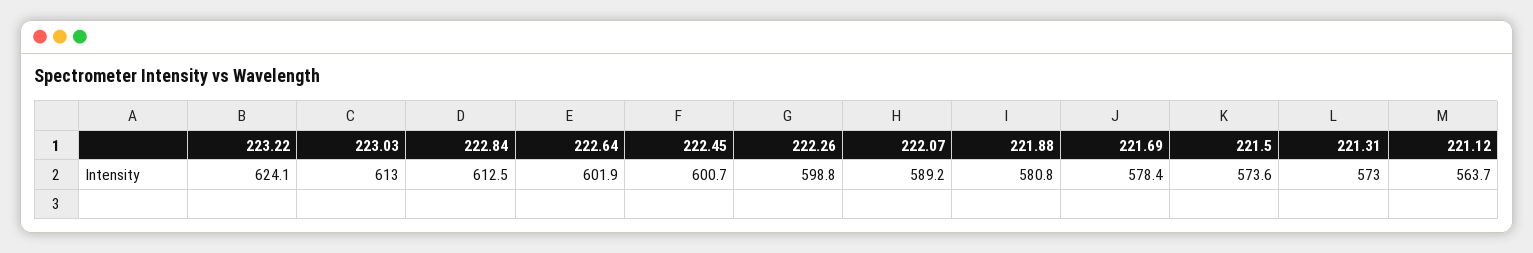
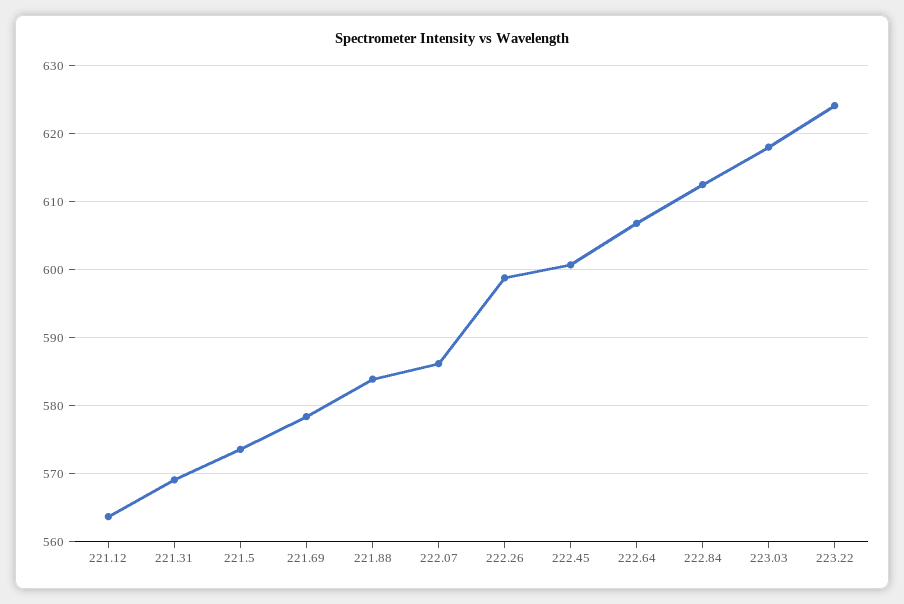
  {
    "223.22": 624.1,
-   "223.03": 613,
+   "223.03": 618,
    "222.84": 612.5,
-   "222.64": 601.9,
+   "222.64": 607,
    "222.45": 600.7,
    "222.26": 598.8,
-   "222.07": 589.2,
+   "222.07": 586,
-   "221.88": 580.8,
+   "221.88": 584,
    "221.69": 578.4,
    "221.5": 573.6,
-   "221.31": 573,
+   "221.31": 569,
    "221.12": 563.7
  }

